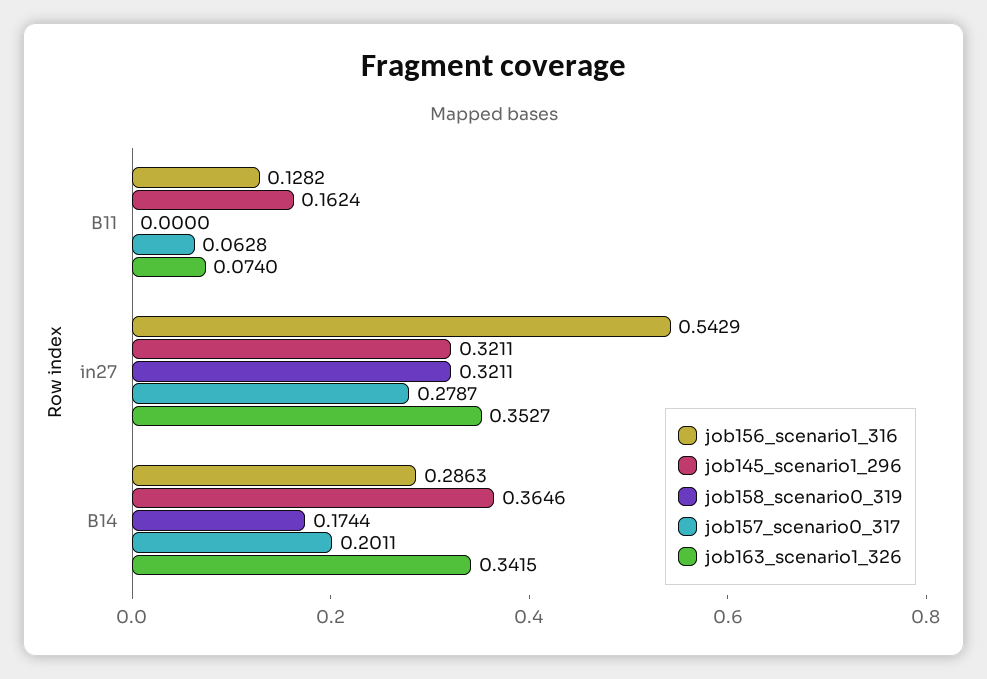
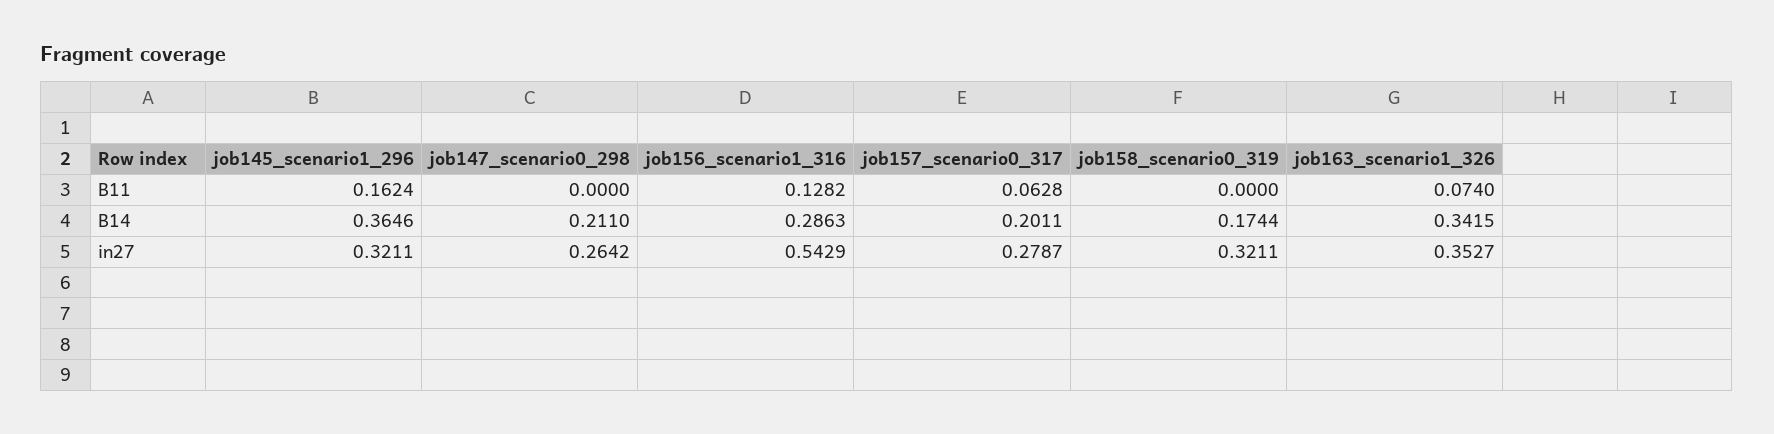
  {
    "job156_scenario1_316": {
      "B11": 0.1282,
      "in27": 0.5429,
      "B14": 0.2863
    },
    "job145_scenario1_296": {
      "B11": 0.1624,
      "in27": 0.3211,
      "B14": 0.3646
    },
    "job158_scenario0_319": {
      "B11": 0,
      "in27": 0.3211,
      "B14": 0.1744
    },
    "job157_scenario0_317": {
      "B11": 0.0628,
      "in27": 0.2787,
      "B14": 0.2011
    },
    "job163_scenario1_326": {
      "B11": 0.074,
      "in27": 0.3527,
      "B14": 0.3415
-   }
+   },
+   "job147_scenario0_298": {
+     "B11": 0,
+     "B14": 0.211,
+     "in27": 0.2642
+   }
  }

